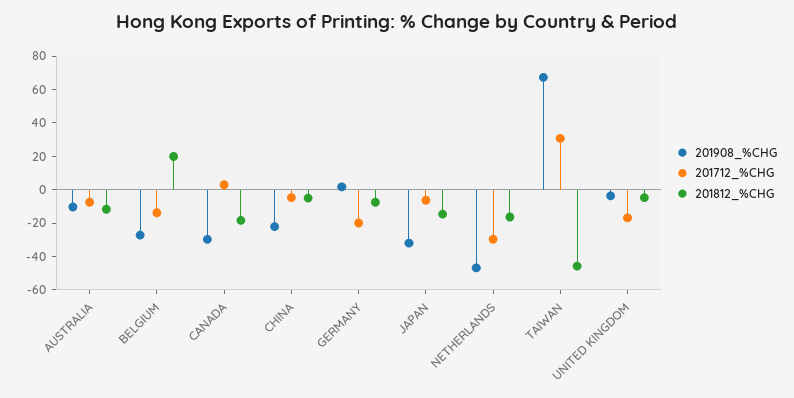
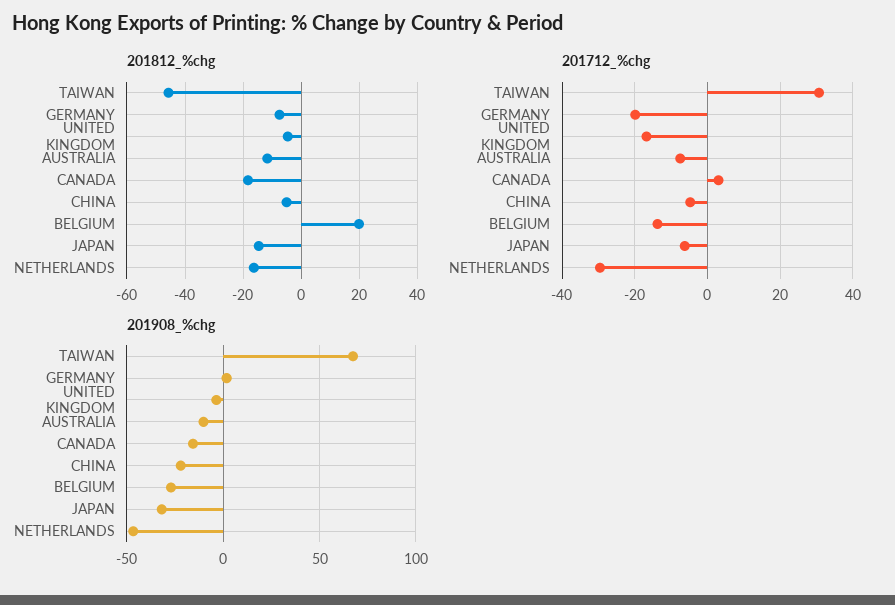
  {
    "201908_%CHG": {
      "AUSTRALIA": -10,
      "BELGIUM": -25,
-     "CANADA": -30,
+     "CANADA": -15,
      "CHINA": -20,
      "GERMANY": 0,
      "JAPAN": -30,
      "NETHERLANDS": -45,
      "TAIWAN": 65,
      "UNITED KINGDOM": -5
    },
    "201712_%CHG": {
      "AUSTRALIA": -8,
      "BELGIUM": -14,
      "CANADA": 4,
      "CHINA": -4,
      "GERMANY": -20,
      "JAPAN": -6,
      "NETHERLANDS": -30,
      "TAIWAN": 30,
      "UNITED KINGDOM": -16
    },
    "201812_%CHG": {
      "AUSTRALIA": -12.5,
      "BELGIUM": 20,
      "CANADA": -17.5,
      "CHINA": -5,
      "GERMANY": -7.5,
      "JAPAN": -15,
      "NETHERLANDS": -17.5,
      "TAIWAN": -45,
      "UNITED KINGDOM": -5
    }
  }

